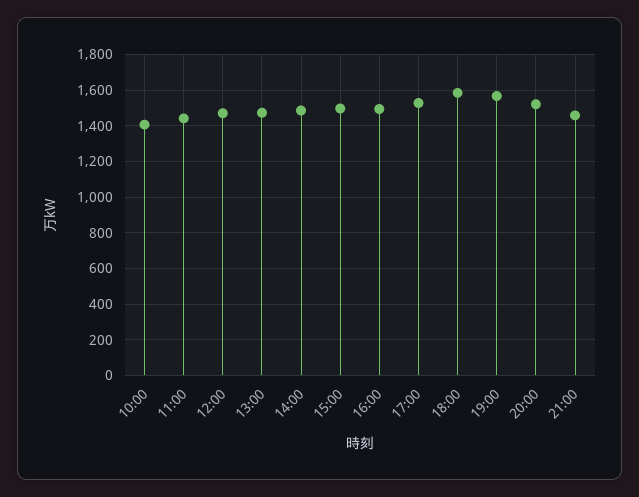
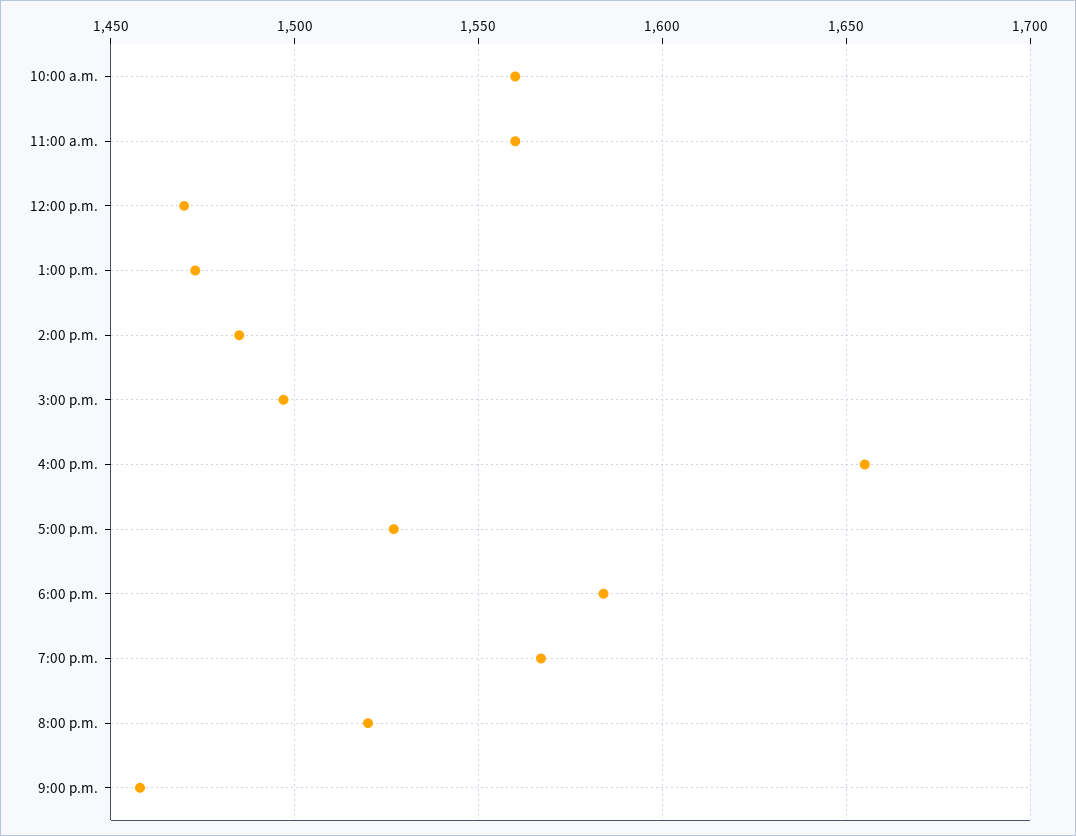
  {
-   "10:00": 1400,
+   "10:00": 1560,
-   "11:00": 1450,
+   "11:00": 1560,
    "12:00": 1470,
    "13:00": 1475,
    "14:00": 1485,
    "15:00": 1495,
-   "16:00": 1500,
+   "16:00": 1655,
    "17:00": 1525,
    "18:00": 1585,
    "19:00": 1565,
    "20:00": 1520,
    "21:00": 1460
  }

